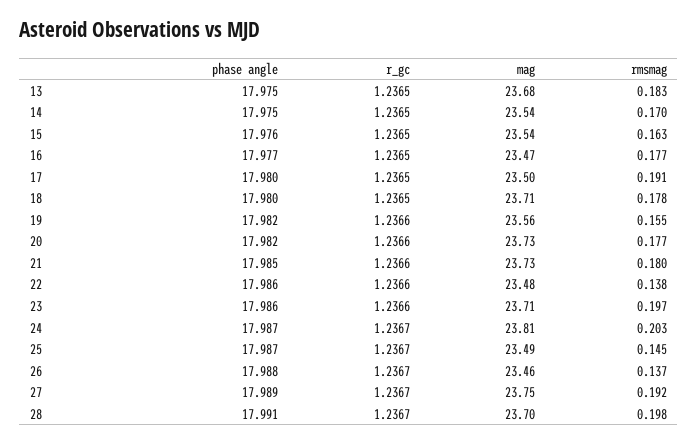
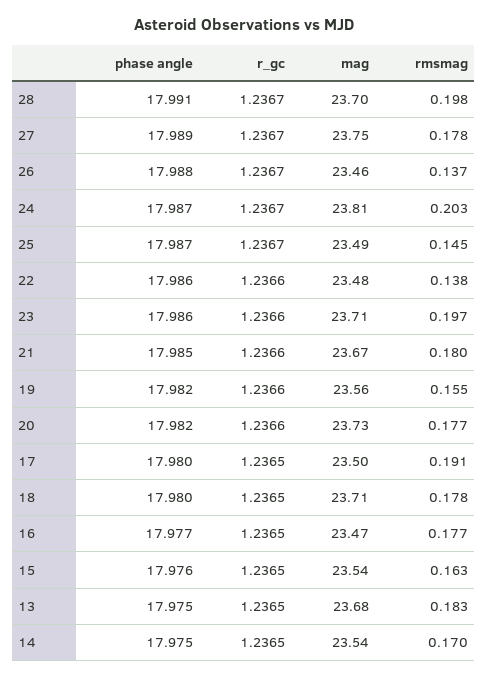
  {
    "phase angle": {
      "13": 17.975,
      "14": 17.975,
      "15": 17.976,
      "16": 17.977,
      "17": 17.98,
      "18": 17.98,
      "19": 17.982,
      "20": 17.982,
      "21": 17.985,
      "22": 17.986,
      "23": 17.986,
      "24": 17.987,
      "25": 17.987,
      "26": 17.988,
      "27": 17.989,
      "28": 17.991
    },
    "r_gc": {
      "13": 1.2365,
      "14": 1.2365,
      "15": 1.2365,
      "16": 1.2365,
      "17": 1.2365,
      "18": 1.2365,
      "19": 1.2366,
      "20": 1.2366,
      "21": 1.2366,
      "22": 1.2366,
      "23": 1.2366,
      "24": 1.2367,
      "25": 1.2367,
      "26": 1.2367,
      "27": 1.2367,
      "28": 1.2367
    },
    "mag": {
      "13": 23.68,
      "14": 23.54,
      "15": 23.54,
      "16": 23.47,
      "17": 23.5,
      "18": 23.71,
      "19": 23.56,
      "20": 23.73,
-     "21": 23.73,
+     "21": 23.67,
      "22": 23.48,
      "23": 23.71,
      "24": 23.81,
      "25": 23.49,
      "26": 23.46,
      "27": 23.75,
      "28": 23.7
    },
    "rmsmag": {
      "13": 0.183,
      "14": 0.17,
      "15": 0.163,
      "16": 0.177,
      "17": 0.191,
      "18": 0.178,
      "19": 0.155,
      "20": 0.177,
      "21": 0.18,
      "22": 0.138,
      "23": 0.197,
      "24": 0.203,
      "25": 0.145,
      "26": 0.137,
-     "27": 0.192,
+     "27": 0.178,
      "28": 0.198
    }
  }

